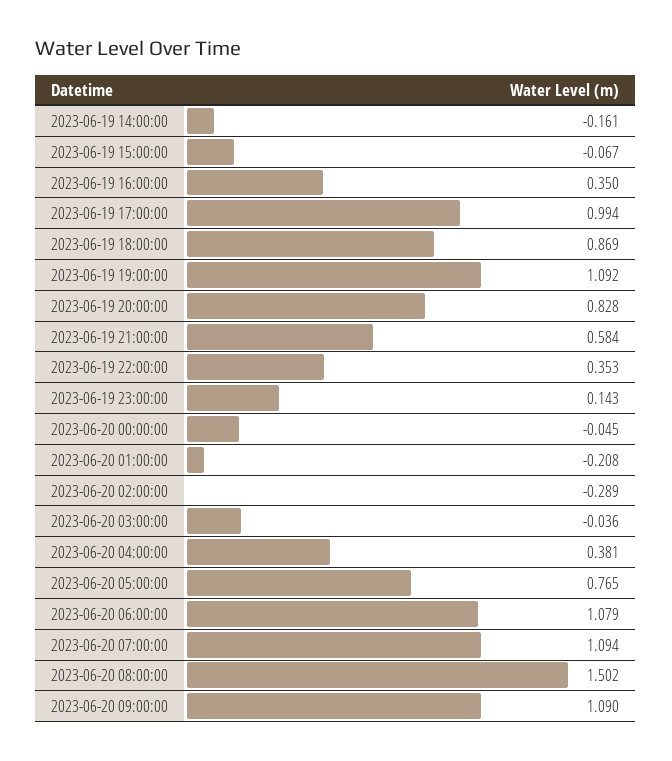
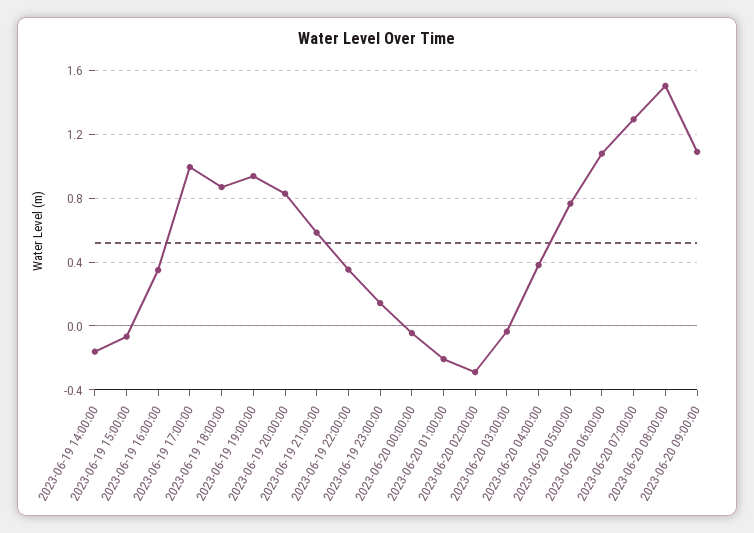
  {
    "2023-06-19 14:00:00": -0.161,
    "2023-06-19 15:00:00": -0.067,
    "2023-06-19 16:00:00": 0.35,
    "2023-06-19 17:00:00": 0.994,
    "2023-06-19 18:00:00": 0.869,
-   "2023-06-19 19:00:00": 1.092,
+   "2023-06-19 19:00:00": 0.95,
    "2023-06-19 20:00:00": 0.828,
    "2023-06-19 21:00:00": 0.584,
    "2023-06-19 22:00:00": 0.353,
    "2023-06-19 23:00:00": 0.143,
    "2023-06-20 00:00:00": -0.045,
    "2023-06-20 01:00:00": -0.208,
    "2023-06-20 02:00:00": -0.289,
    "2023-06-20 03:00:00": -0.036,
    "2023-06-20 04:00:00": 0.381,
    "2023-06-20 05:00:00": 0.765,
    "2023-06-20 06:00:00": 1.079,
-   "2023-06-20 07:00:00": 1.094,
+   "2023-06-20 07:00:00": 1.3,
    "2023-06-20 08:00:00": 1.502,
    "2023-06-20 09:00:00": 1.09
  }

